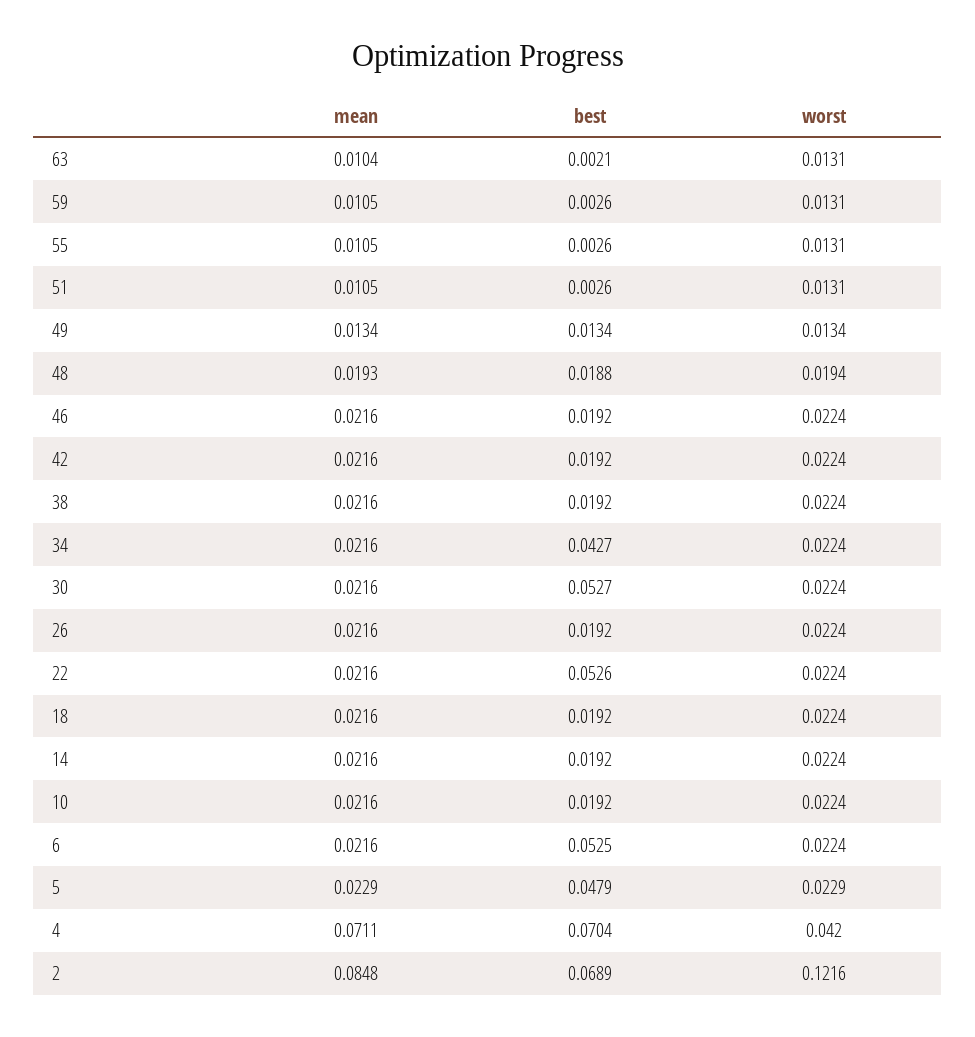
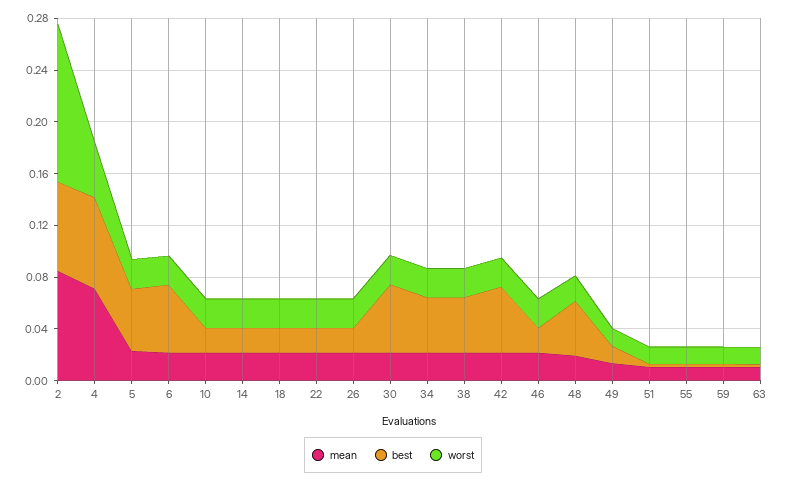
  {
    "mean": {
      "63": 0.0104,
      "59": 0.0105,
      "55": 0.0105,
      "51": 0.0105,
      "49": 0.0134,
      "48": 0.0193,
      "46": 0.0216,
      "42": 0.0216,
      "38": 0.0216,
      "34": 0.0216,
      "30": 0.0216,
      "26": 0.0216,
      "22": 0.0216,
      "18": 0.0216,
      "14": 0.0216,
      "10": 0.0216,
      "6": 0.0216,
      "5": 0.0229,
      "4": 0.0711,
      "2": 0.0848
    },
    "best": {
      "63": 0.0021,
      "59": 0.0026,
      "55": 0.0026,
      "51": 0.0026,
      "49": 0.0134,
-     "48": 0.0188,
+     "48": 0.04,
      "46": 0.0192,
-     "42": 0.0192,
+     "42": 0.05,
-     "38": 0.0192,
+     "38": 0.04,
      "34": 0.0427,
      "30": 0.0527,
      "26": 0.0192,
-     "22": 0.0526,
+     "22": 0.02,
      "18": 0.0192,
      "14": 0.0192,
      "10": 0.0192,
      "6": 0.0525,
      "5": 0.0479,
      "4": 0.0704,
      "2": 0.0689
    },
    "worst": {
      "63": 0.0131,
      "59": 0.0131,
      "55": 0.0131,
      "51": 0.0131,
      "49": 0.0134,
      "48": 0.0194,
      "46": 0.0224,
      "42": 0.0224,
      "38": 0.0224,
      "34": 0.0224,
      "30": 0.0224,
      "26": 0.0224,
      "22": 0.0224,
      "18": 0.0224,
      "14": 0.0224,
      "10": 0.0224,
      "6": 0.0224,
      "5": 0.0229,
      "4": 0.042,
      "2": 0.1216
    }
  }

